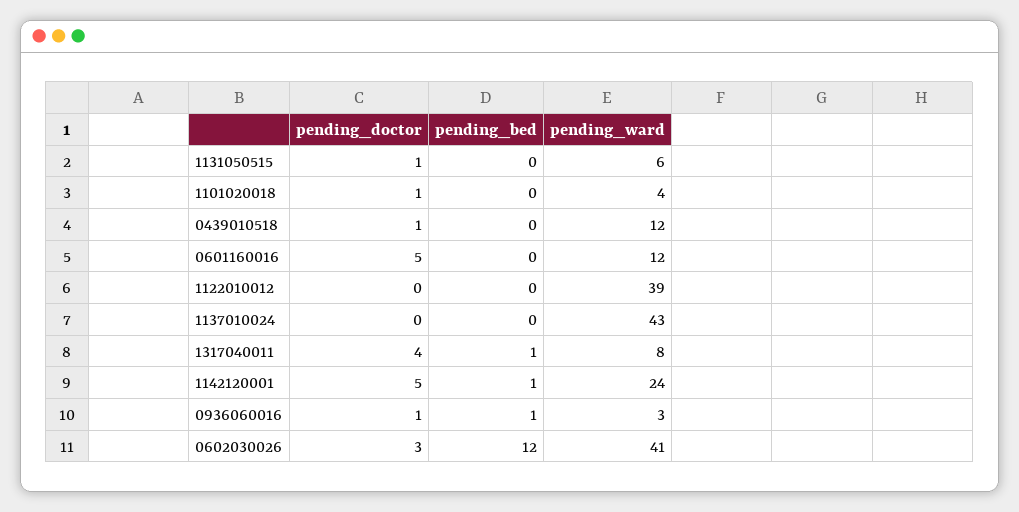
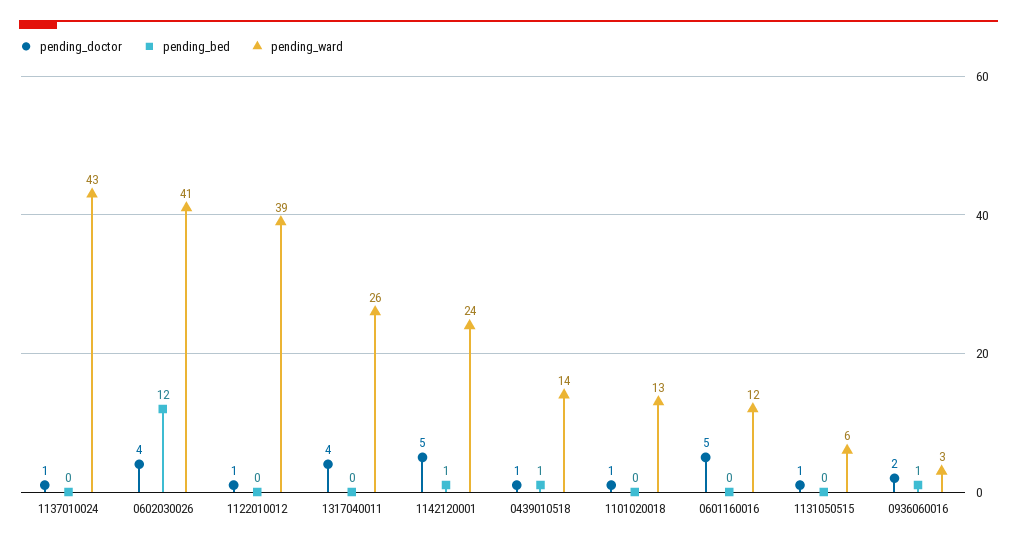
  {
    "pending_doctor": {
      "1131050515": 1,
      "1101020018": 1,
      "0439010518": 1,
      "0601160016": 5,
-     "1122010012": 0,
+     "1122010012": 1,
-     "1137010024": 0,
+     "1137010024": 1,
      "1317040011": 4,
      "1142120001": 5,
-     "0936060016": 1,
+     "0936060016": 2,
-     "0602030026": 3
+     "0602030026": 4
    },
    "pending_bed": {
      "1131050515": 0,
      "1101020018": 0,
-     "0439010518": 0,
+     "0439010518": 1,
      "0601160016": 0,
      "1122010012": 0,
      "1137010024": 0,
-     "1317040011": 1,
+     "1317040011": 0,
      "1142120001": 1,
      "0936060016": 1,
      "0602030026": 12
    },
    "pending_ward": {
      "1131050515": 6,
-     "1101020018": 4,
+     "1101020018": 13,
-     "0439010518": 12,
+     "0439010518": 14,
      "0601160016": 12,
      "1122010012": 39,
      "1137010024": 43,
-     "1317040011": 8,
+     "1317040011": 26,
      "1142120001": 24,
      "0936060016": 3,
      "0602030026": 41
    }
  }

